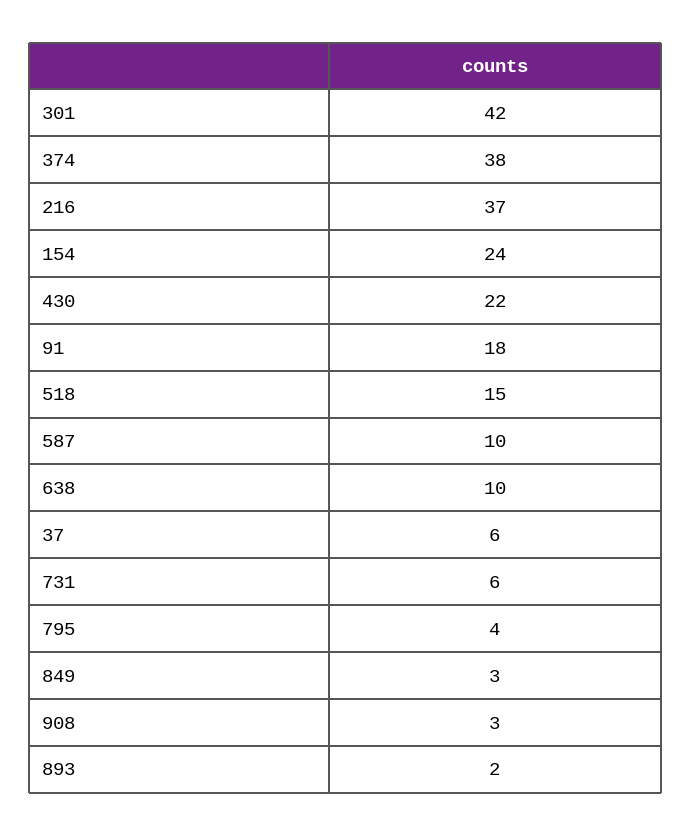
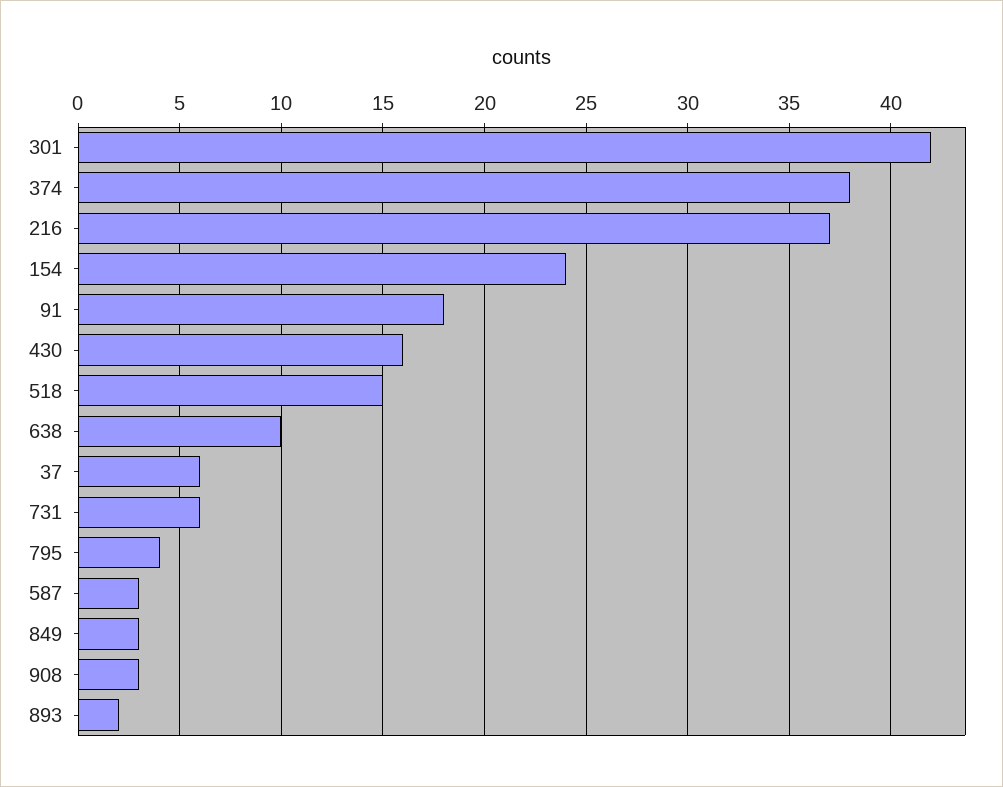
  {
    "301": 42,
    "374": 38,
    "216": 37,
    "154": 24,
-   "430": 22,
+   "430": 16,
    "91": 18,
    "518": 15,
-   "587": 10,
+   "587": 3,
    "638": 10,
    "37": 6,
    "731": 6,
    "795": 4,
    "849": 3,
    "908": 3,
    "893": 2
  }

